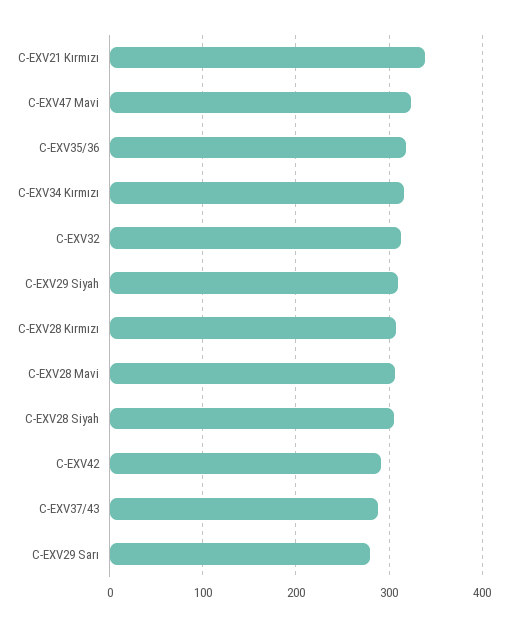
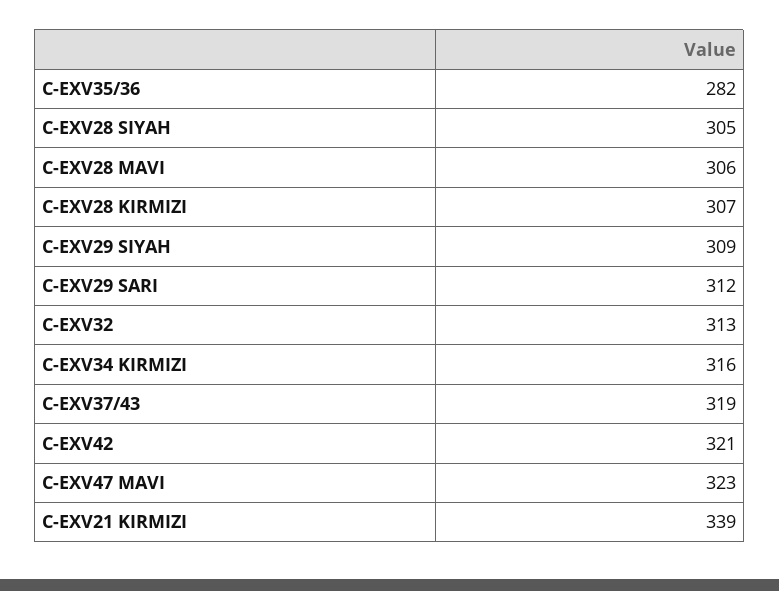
  {
    "C-EXV21 Kırmızı": 339,
    "C-EXV47 Mavi": 323,
-   "C-EXV35/36": 320,
+   "C-EXV35/36": 282,
    "C-EXV34 Kırmızı": 316,
    "C-EXV32": 313,
    "C-EXV29 Siyah": 309,
    "C-EXV28 Kırmızı": 307,
    "C-EXV28 Mavi": 306,
    "C-EXV28 Siyah": 305,
-   "C-EXV42": 290,
+   "C-EXV42": 321,
-   "C-EXV37/43": 290,
+   "C-EXV37/43": 319,
-   "C-EXV29 Sarı": 280
+   "C-EXV29 Sarı": 312
  }

